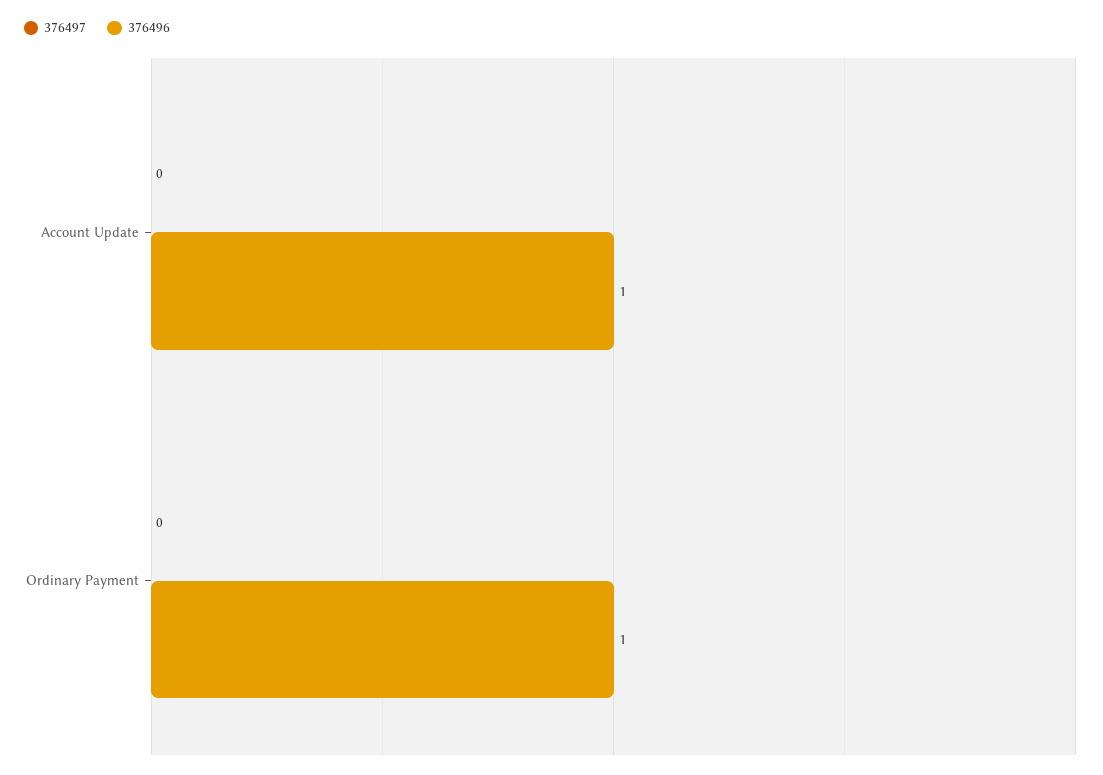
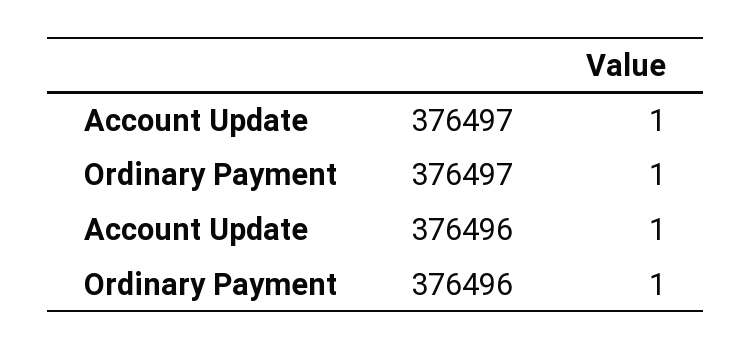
  {
    "376497": {
-     "Account Update": 0,
+     "Account Update": 1,
-     "Ordinary Payment": 0
+     "Ordinary Payment": 1
    },
    "376496": {
      "Account Update": 1,
      "Ordinary Payment": 1
    }
  }

